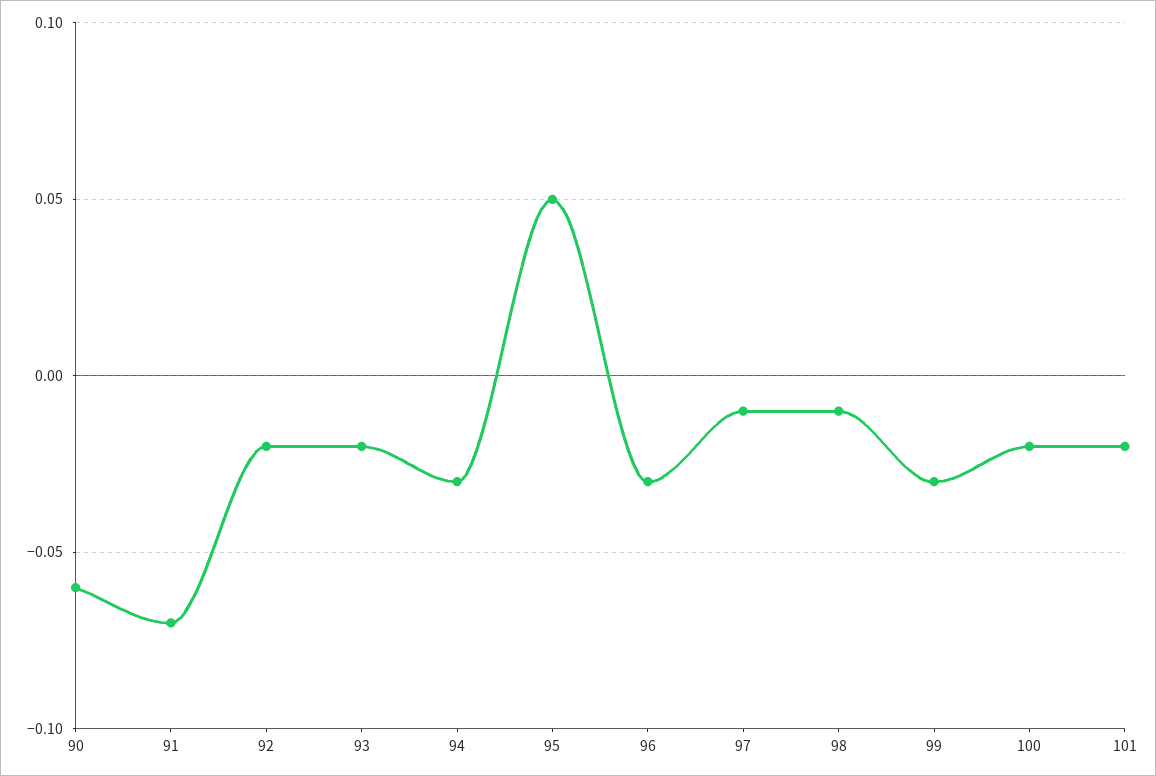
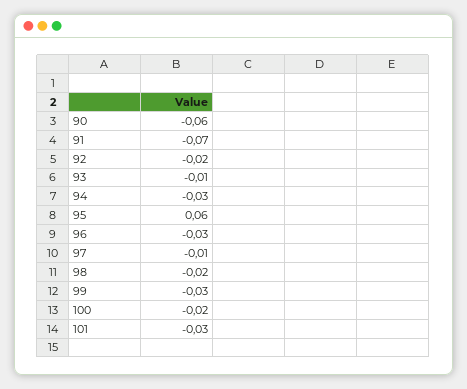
  {
    "90": -0.06,
    "91": -0.07,
    "92": -0.02,
-   "93": -0.02,
+   "93": -0.01,
    "94": -0.03,
-   "95": 0.05,
+   "95": 0.06,
    "96": -0.03,
    "97": -0.01,
-   "98": -0.01,
+   "98": -0.02,
    "99": -0.03,
    "100": -0.02,
-   "101": -0.02
+   "101": -0.03
  }

